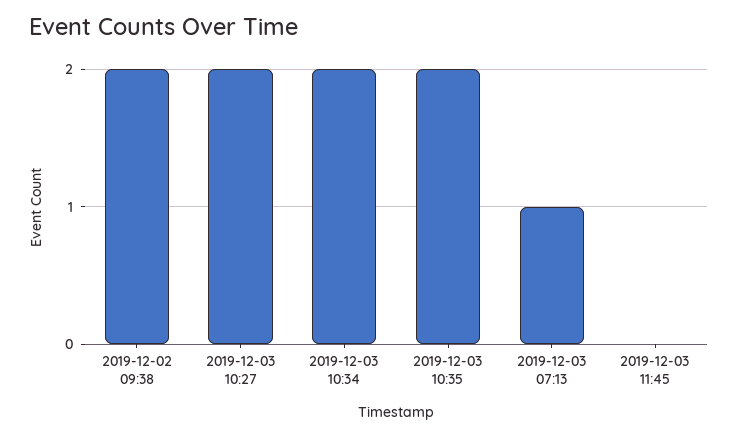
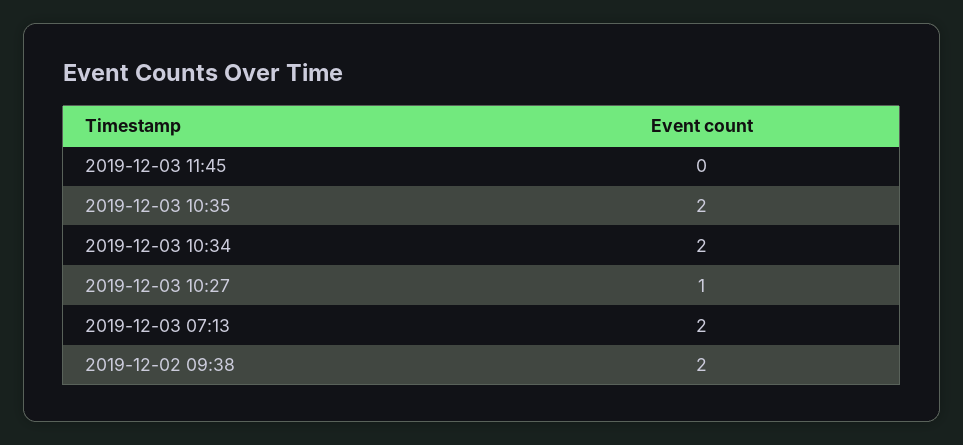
  {
    "2019-12-02 09:38": 2,
-   "2019-12-03 10:27": 2,
+   "2019-12-03 10:27": 1,
    "2019-12-03 10:34": 2,
    "2019-12-03 10:35": 2,
-   "2019-12-03 07:13": 1,
+   "2019-12-03 07:13": 2,
    "2019-12-03 11:45": 0
  }

